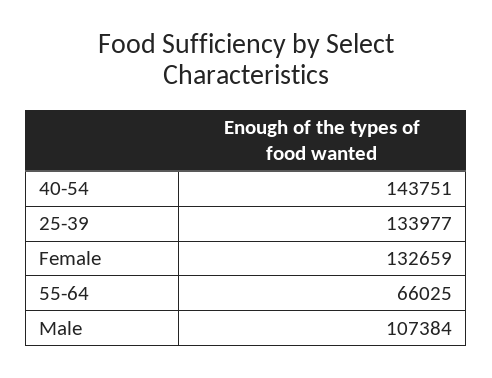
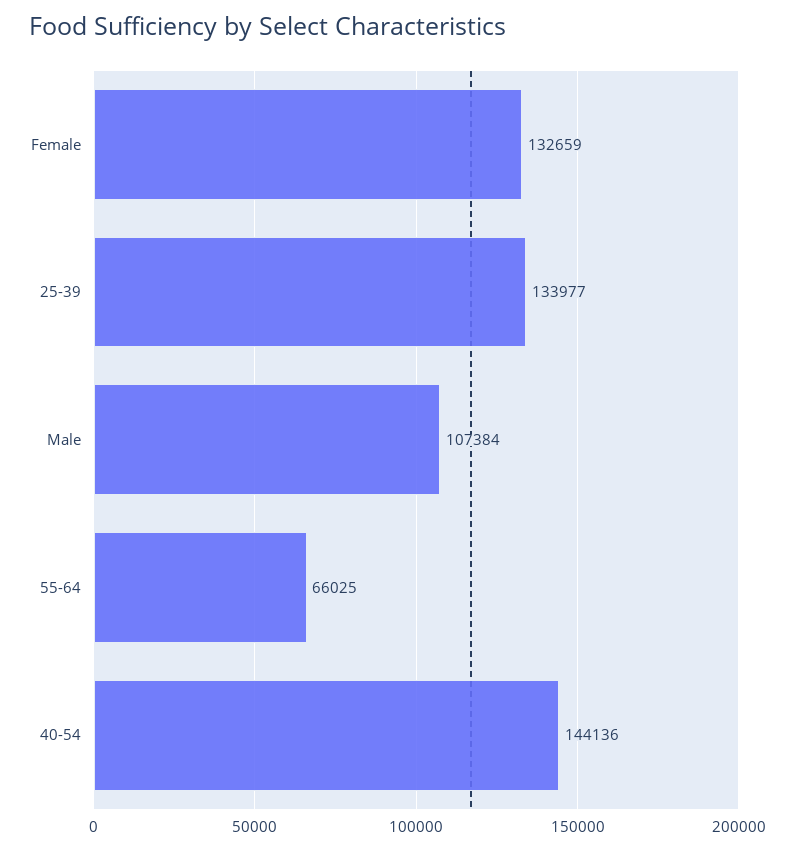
  {
-   "40-54": 143751,
+   "40-54": 144136,
    "25-39": 133977,
    "Female": 132659,
    "55-64": 66025,
    "Male": 107384
  }

